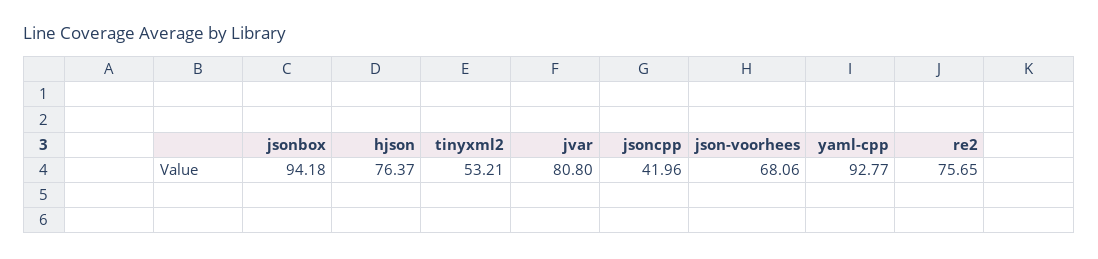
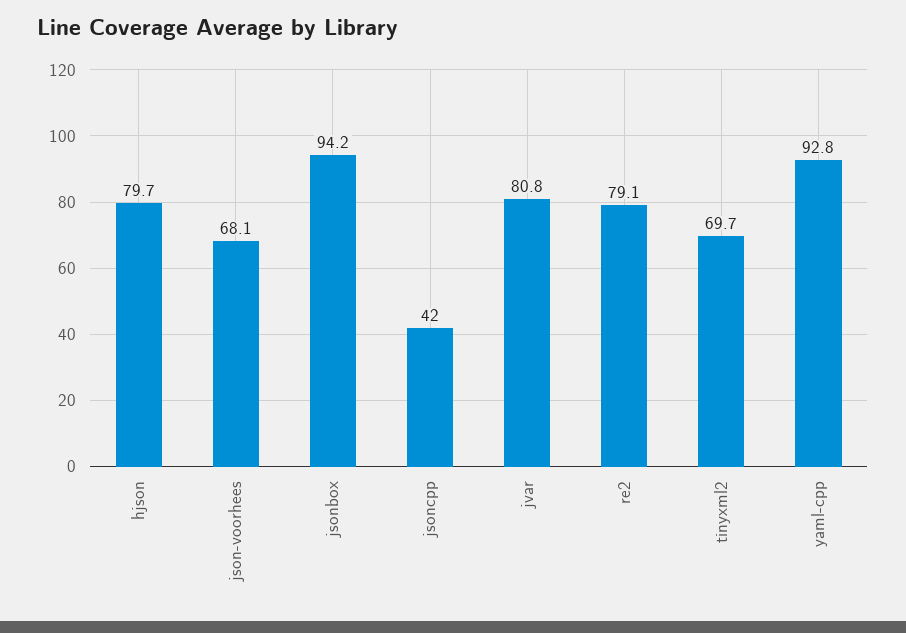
  {
    "jsonbox": 94.18,
-   "hjson": 76.37,
+   "hjson": 79.7,
-   "tinyxml2": 53.21,
+   "tinyxml2": 69.7,
    "jvar": 80.8,
    "jsoncpp": 41.96,
    "json-voorhees": 68.06,
    "yaml-cpp": 92.77,
-   "re2": 75.65
+   "re2": 79.1
  }

